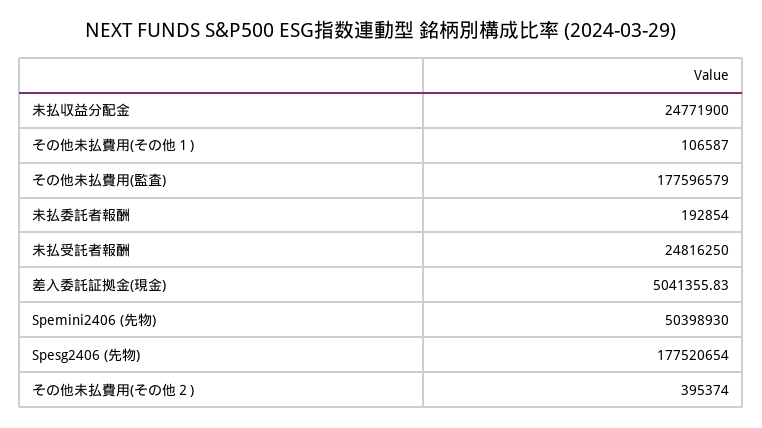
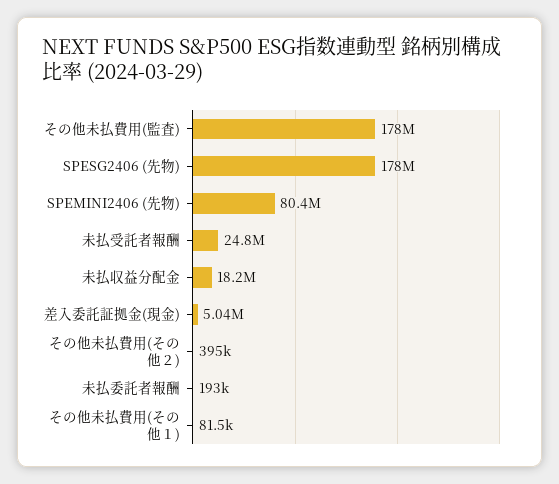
  {
-   "未払収益分配金": 24771900,
+   "未払収益分配金": 18200000,
-   "その他未払費用(その他１)": 106587,
+   "その他未払費用(その他１)": 81500,
    "その他未払費用(監査)": 177596579,
    "未払委託者報酬": 192854,
    "未払受託者報酬": 24816250,
    "差入委託証拠金(現金)": 5041355.83,
-   "Spemini2406 (先物)": 50398930,
+   "Spemini2406 (先物)": 80400000,
    "Spesg2406 (先物)": 177520654,
    "その他未払費用(その他２)": 395374
  }

